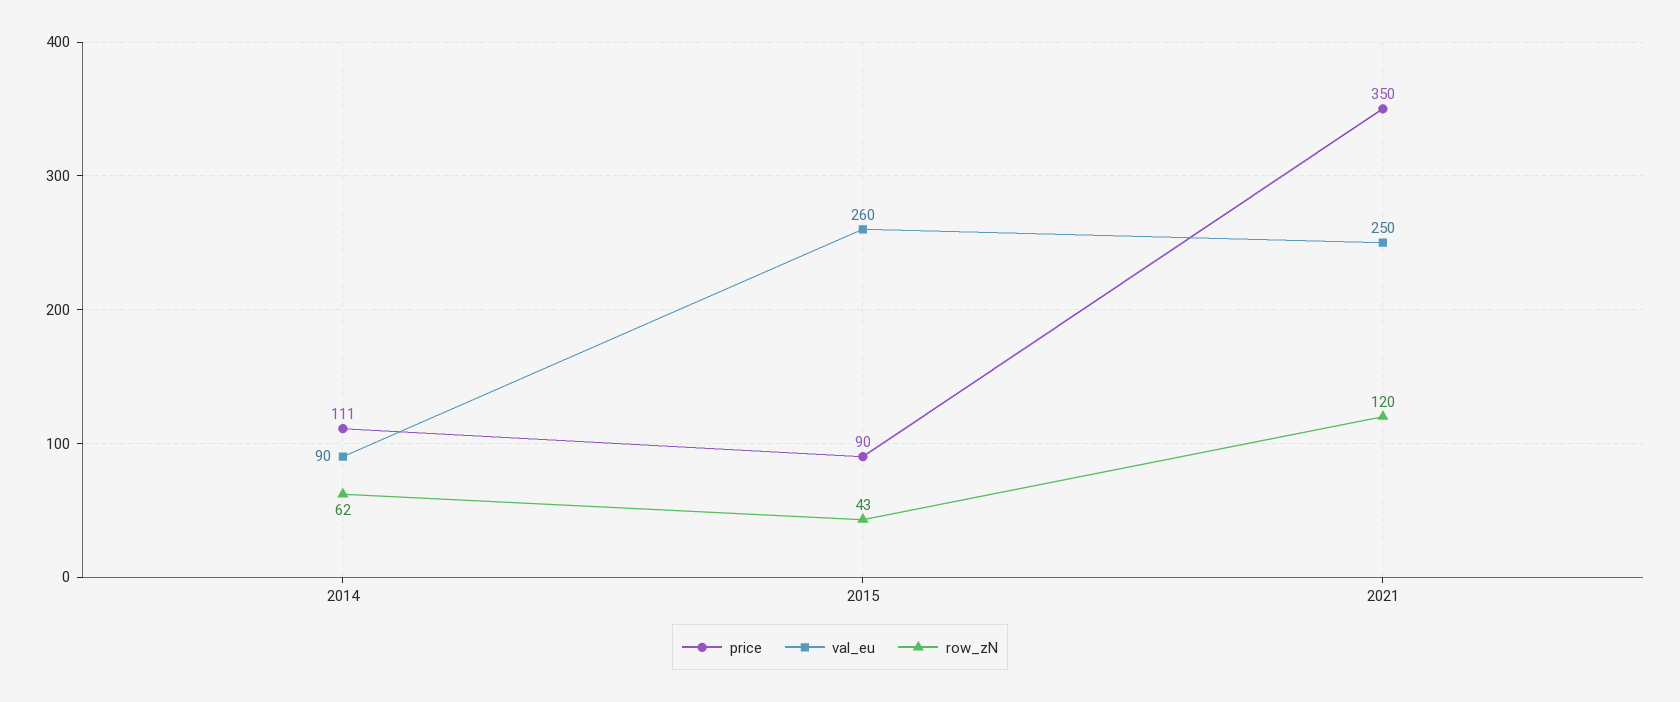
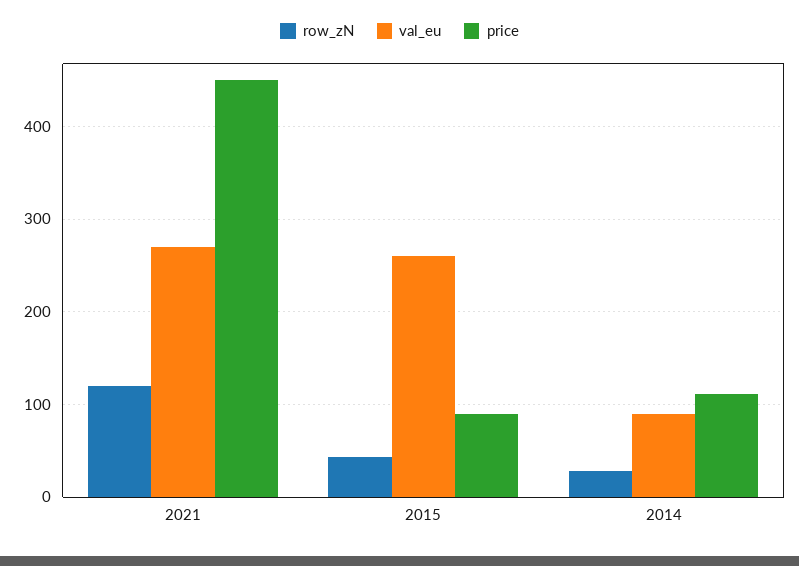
  {
    "price": {
      "2014": 111,
      "2015": 90,
-     "2021": 350
+     "2021": 450
    },
    "val_eu": {
      "2014": 90,
      "2015": 260,
-     "2021": 250
+     "2021": 270
    },
    "row_zN": {
-     "2014": 62,
+     "2014": 30,
      "2015": 43,
      "2021": 120
    }
  }

